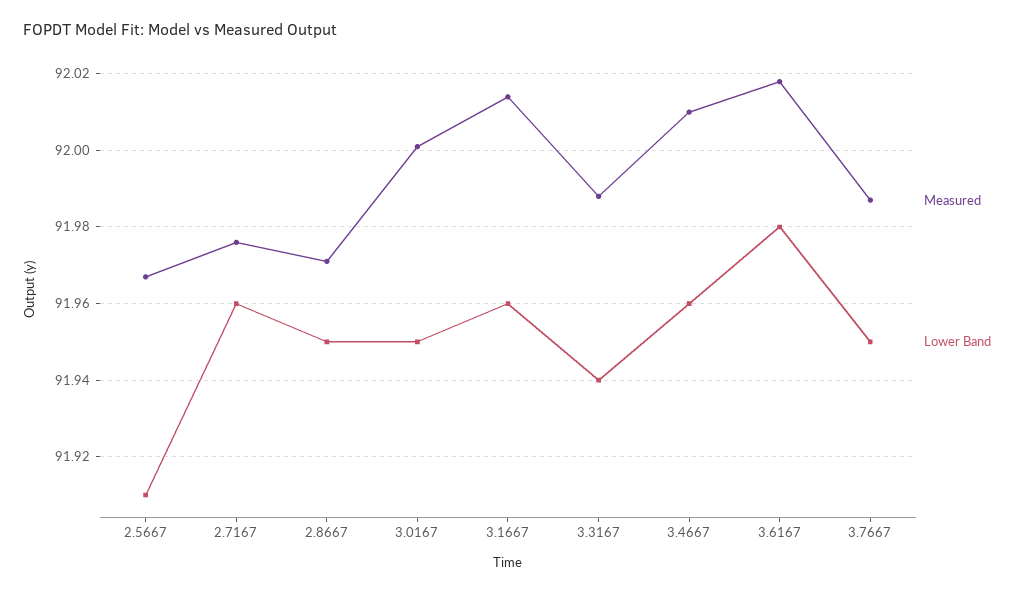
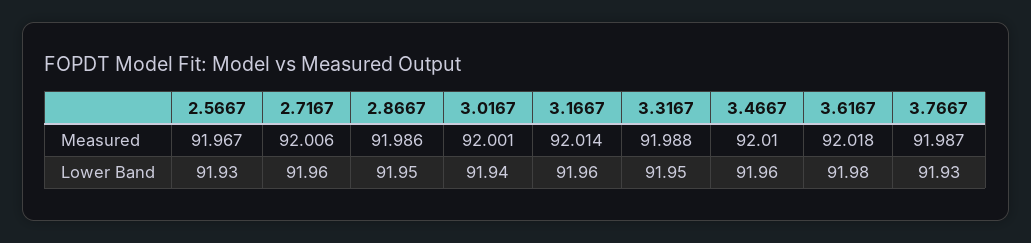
  {
    "Measured": {
      "2.5667": 91.967,
-     "2.7167": 91.975,
+     "2.7167": 92.006,
-     "2.8667": 91.97,
+     "2.8667": 91.986,
      "3.0167": 92.001,
      "3.1667": 92.014,
      "3.3167": 91.988,
      "3.4667": 92.01,
      "3.6167": 92.018,
      "3.7667": 91.987
    },
    "Lower Band": {
-     "2.5667": 91.91,
+     "2.5667": 91.93,
      "2.7167": 91.96,
      "2.8667": 91.95,
-     "3.0167": 91.95,
+     "3.0167": 91.94,
      "3.1667": 91.96,
-     "3.3167": 91.94,
+     "3.3167": 91.95,
      "3.4667": 91.96,
      "3.6167": 91.98,
-     "3.7667": 91.95
+     "3.7667": 91.93
    }
  }

